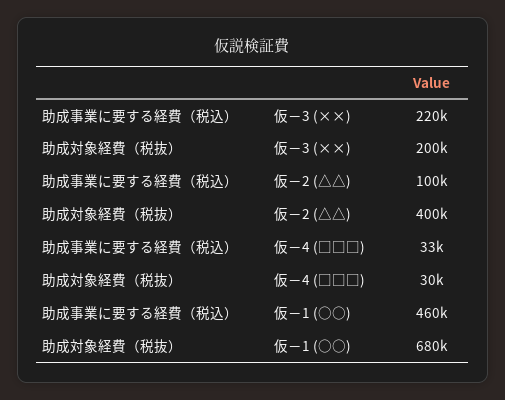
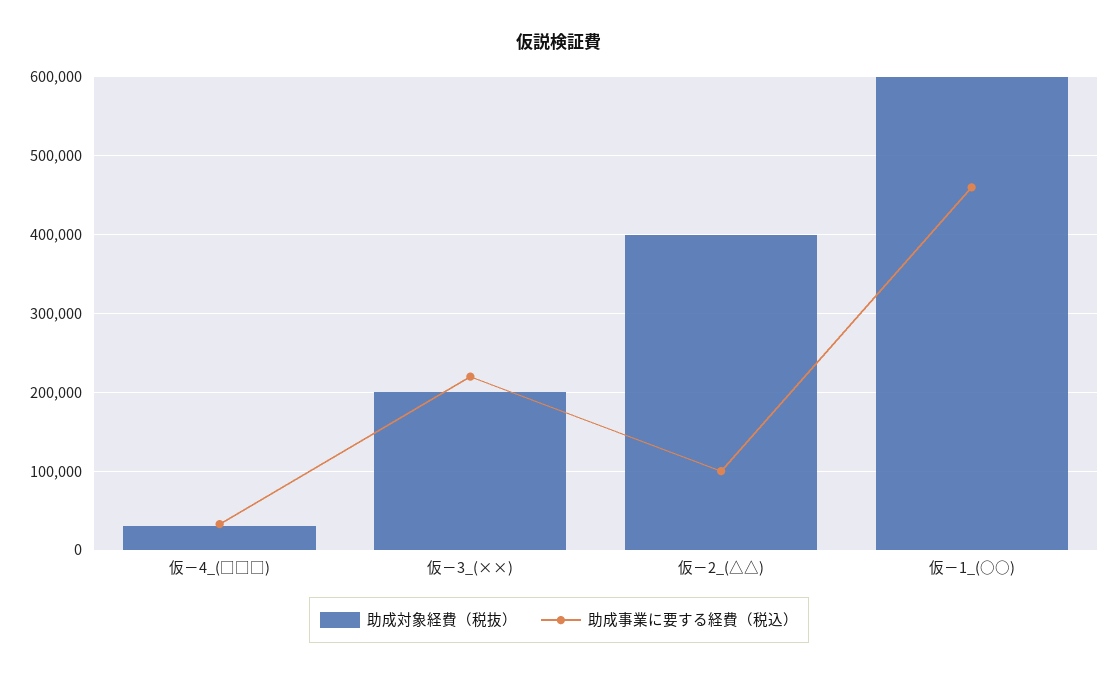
  {
    "助成事業に要する経費（税込）": {
      "仮－3 (××)": 220000,
      "仮－2 (△△)": 100000,
      "仮－4 (□□□)": 33000,
      "仮－1 (○○)": 460000
    },
    "助成対象経費（税抜）": {
      "仮－3 (××)": 200000,
      "仮－2 (△△)": 400000,
      "仮－4 (□□□)": 30000,
-     "仮－1 (○○)": 680000
+     "仮－1 (○○)": 600000
    }
  }

